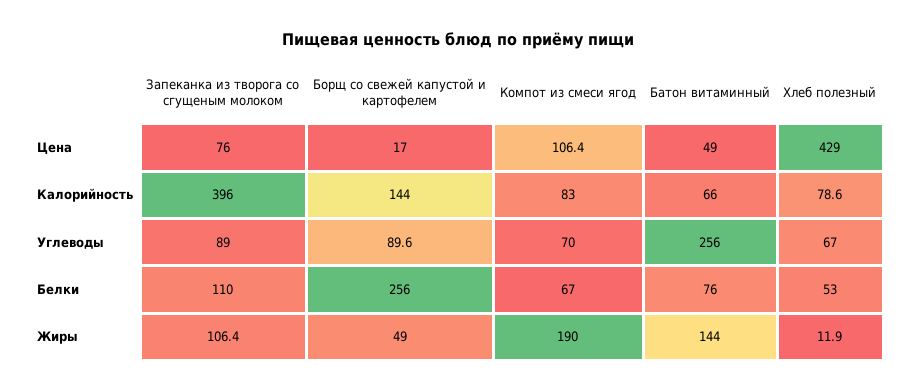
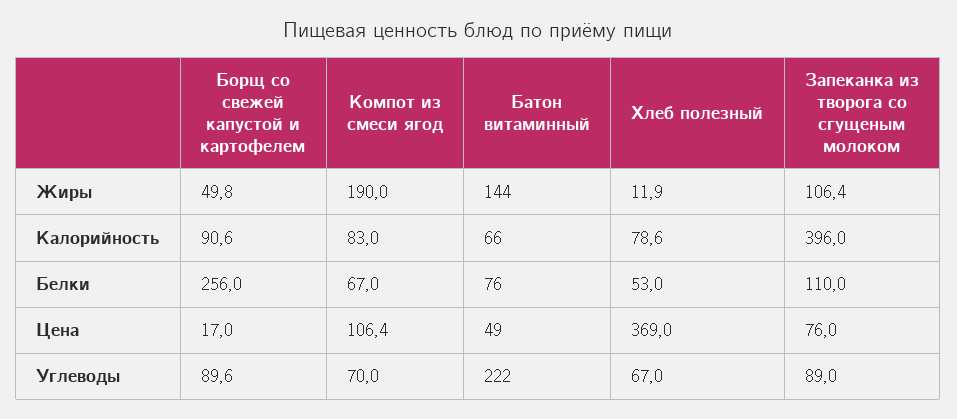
  {
    "Запеканка из творога со сгущеным молоком": {
      "Цена": 76,
      "Калорийность": 396,
      "Углеводы": 89,
      "Белки": 110,
      "Жиры": 106.4
    },
    "Борщ со свежей капустой и картофелем": {
      "Цена": 17,
-     "Калорийность": 144,
+     "Калорийность": 90.6,
      "Углеводы": 89.6,
      "Белки": 256,
-     "Жиры": 49
+     "Жиры": 49.8
    },
    "Компот из смеси ягод": {
      "Цена": 106.4,
      "Калорийность": 83,
      "Углеводы": 70,
      "Белки": 67,
      "Жиры": 190
    },
    "Батон витаминный": {
      "Цена": 49,
      "Калорийность": 66,
-     "Углеводы": 256,
+     "Углеводы": 222,
      "Белки": 76,
      "Жиры": 144
    },
    "Хлеб полезный": {
-     "Цена": 429,
+     "Цена": 369,
      "Калорийность": 78.6,
      "Углеводы": 67,
      "Белки": 53,
      "Жиры": 11.9
    }
  }

